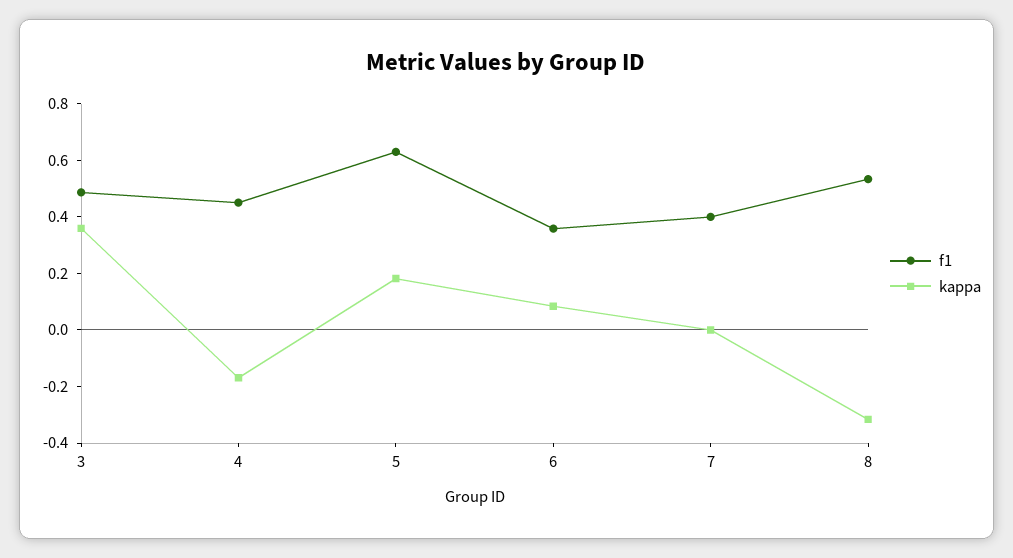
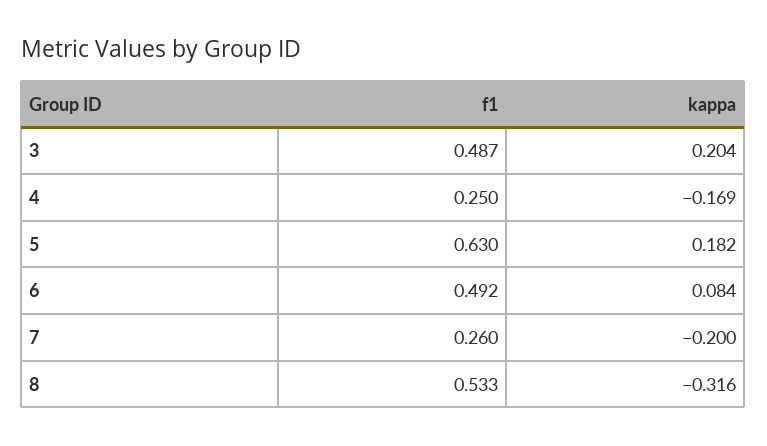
  {
    "f1": {
      "3": 0.487,
-     "4": 0.45,
+     "4": 0.25,
      "5": 0.63,
-     "6": 0.35,
+     "6": 0.492,
-     "7": 0.4,
+     "7": 0.26,
      "8": 0.533
    },
    "kappa": {
-     "3": 0.35,
+     "3": 0.204,
      "4": -0.169,
      "5": 0.182,
      "6": 0.084,
-     "7": 0,
+     "7": -0.2,
      "8": -0.316
    }
  }

